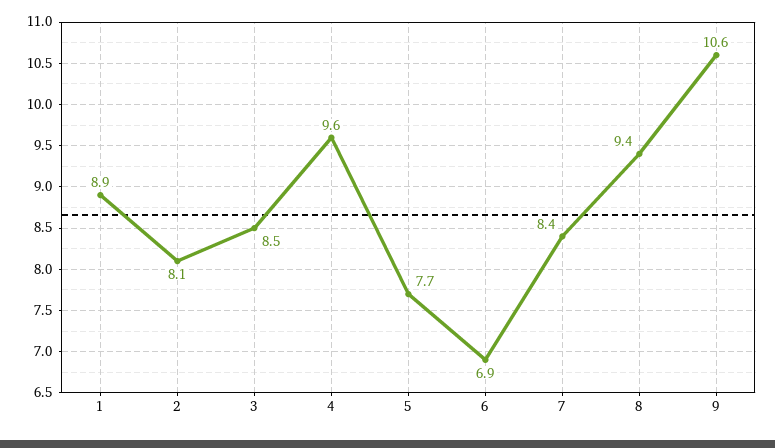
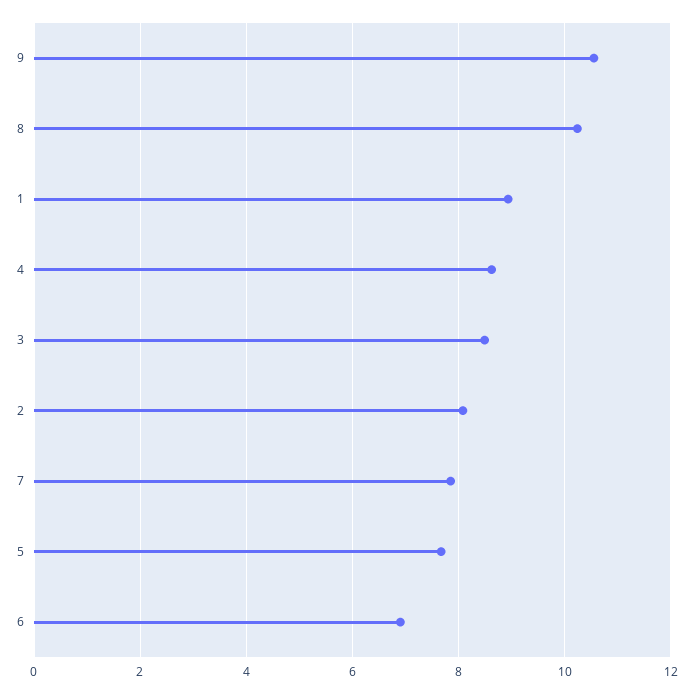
  {
    "1": 8.9,
    "2": 8.1,
    "3": 8.5,
-   "4": 9.6,
+   "4": 8.6,
    "5": 7.7,
    "6": 6.9,
-   "7": 8.4,
+   "7": 7.8,
-   "8": 9.4,
+   "8": 10.2,
    "9": 10.6
  }

